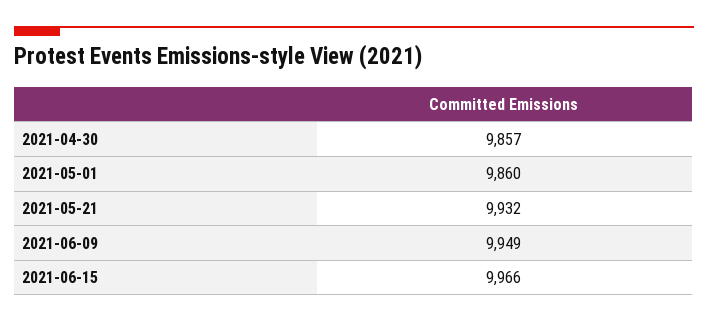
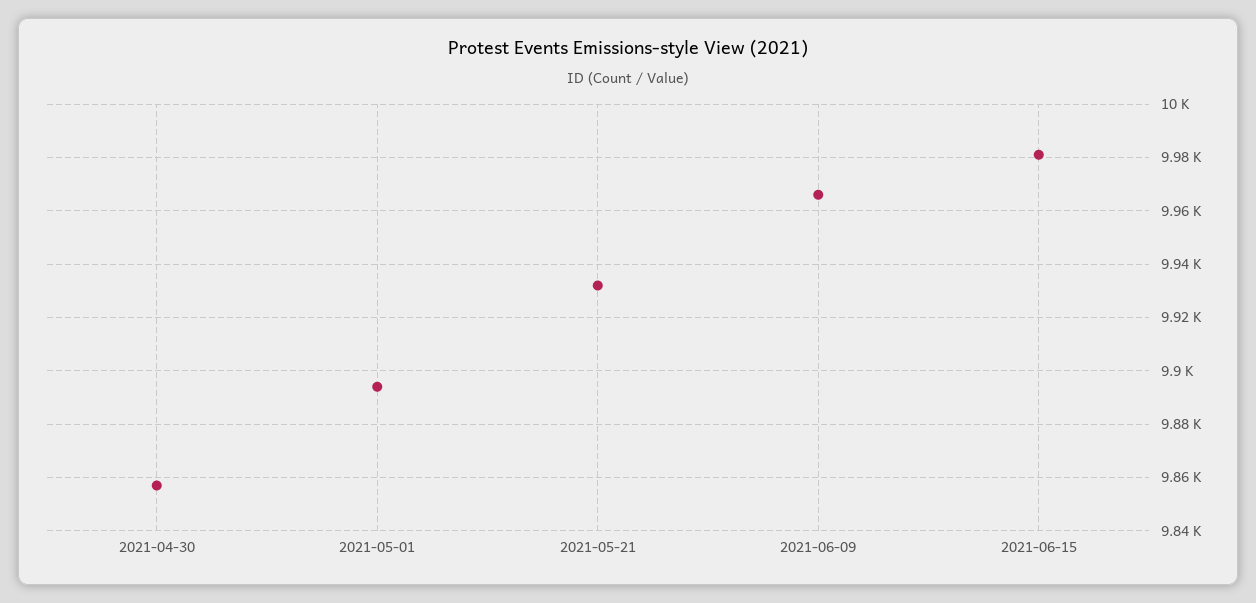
  {
    "2021-04-30": 9857,
-   "2021-05-01": 9860,
+   "2021-05-01": 9895,
    "2021-05-21": 9932,
-   "2021-06-09": 9949,
+   "2021-06-09": 9965,
-   "2021-06-15": 9966
+   "2021-06-15": 9980
  }

